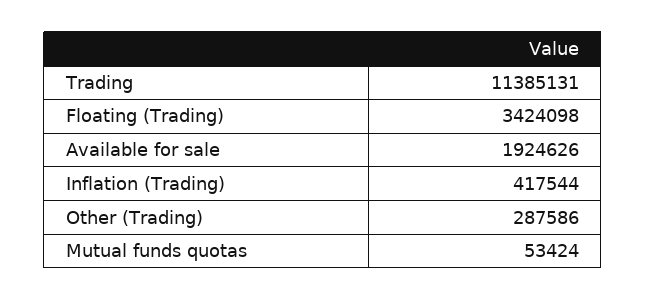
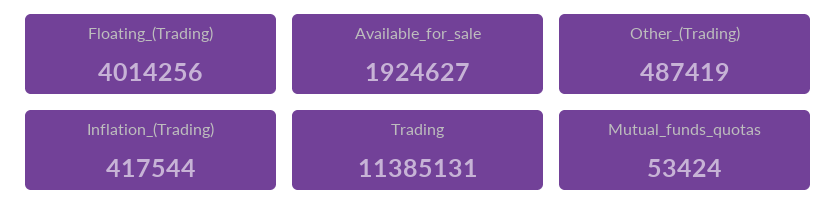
  {
    "Trading": 11385131,
-   "Floating (Trading)": 3424098,
+   "Floating (Trading)": 4014256,
-   "Available for sale": 1924626,
+   "Available for sale": 1924627,
    "Inflation (Trading)": 417544,
-   "Other (Trading)": 287586,
+   "Other (Trading)": 487419,
    "Mutual funds quotas": 53424
  }

